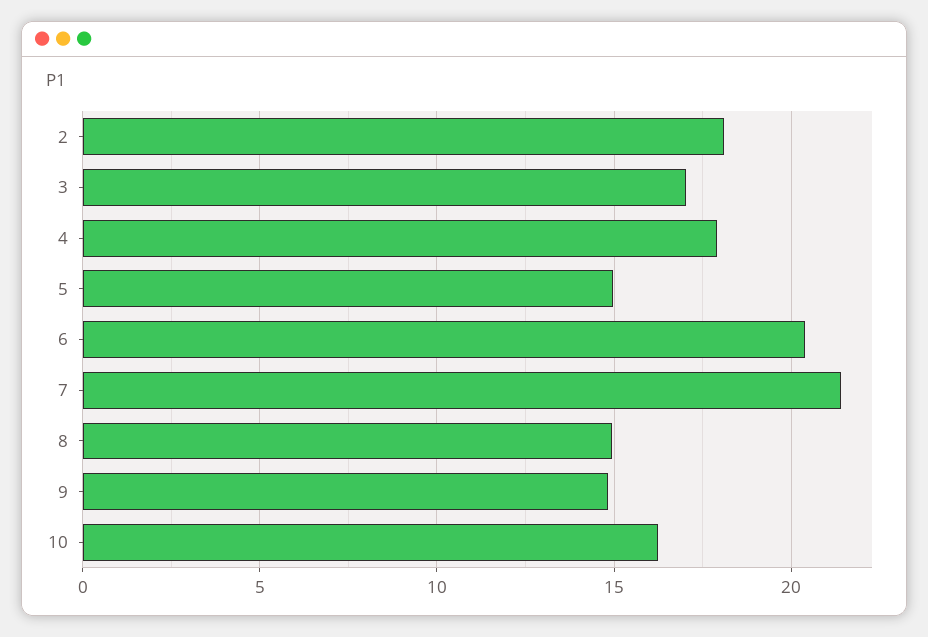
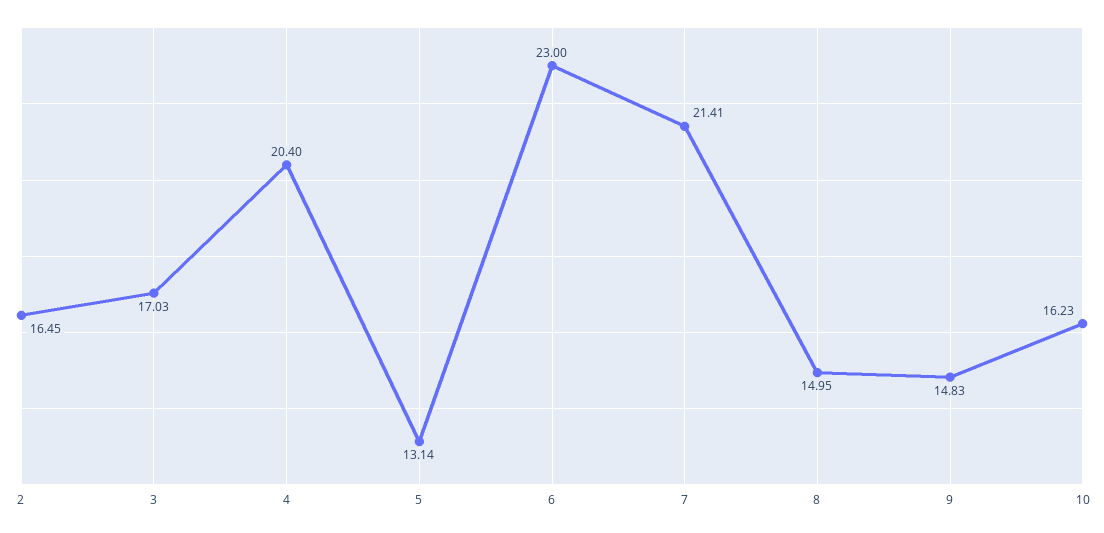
  {
-   "2": 18,
+   "2": 16.45,
    "3": 17.03,
-   "4": 18,
+   "4": 20.4,
-   "5": 15,
+   "5": 13.14,
-   "6": 20.5,
+   "6": 23,
    "7": 21.41,
    "8": 14.95,
    "9": 14.83,
    "10": 16.23
  }

